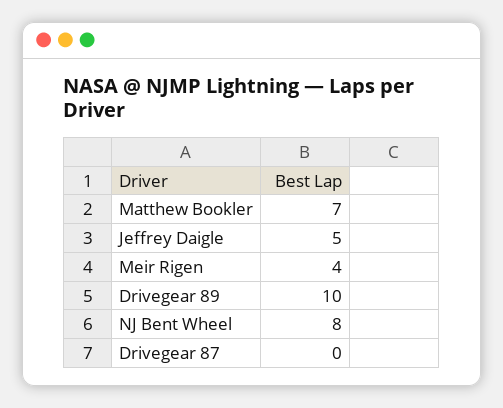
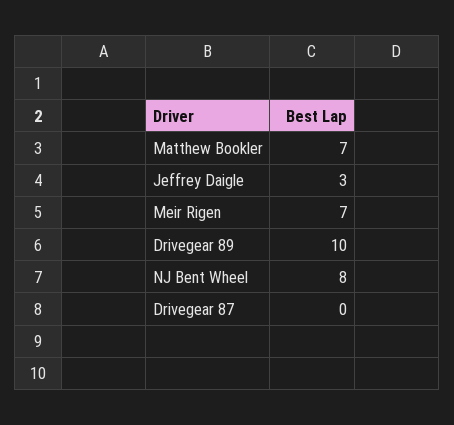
  {
    "Matthew Bookler": 7,
-   "Jeffrey Daigle": 5,
+   "Jeffrey Daigle": 3,
-   "Meir Rigen": 4,
+   "Meir Rigen": 7,
    "Drivegear 89": 10,
    "NJ Bent Wheel": 8,
    "Drivegear 87": 0
  }

